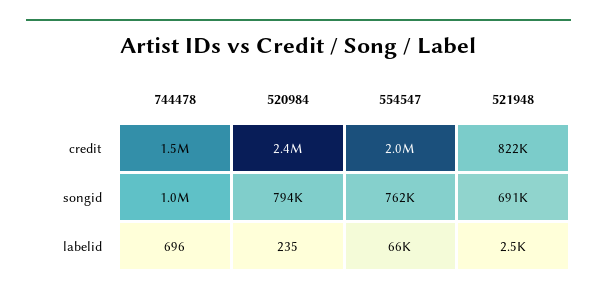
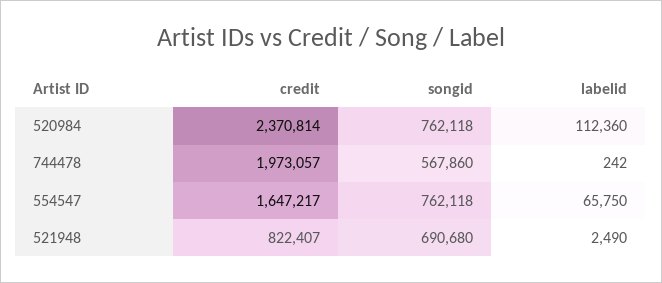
  {
    "744478": {
-     "credit": 1500000,
+     "credit": 1973057,
-     "songid": 1000000,
+     "songid": 567860,
-     "labelid": 696
+     "labelid": 242
    },
    "520984": {
      "credit": 2370814,
-     "songid": 794000,
+     "songid": 762118,
-     "labelid": 235
+     "labelid": 112360
    },
    "554547": {
-     "credit": 2000000,
+     "credit": 1647217,
      "songid": 762118,
      "labelid": 65750
    },
    "521948": {
      "credit": 822407,
      "songid": 690680,
      "labelid": 2490
    }
  }

